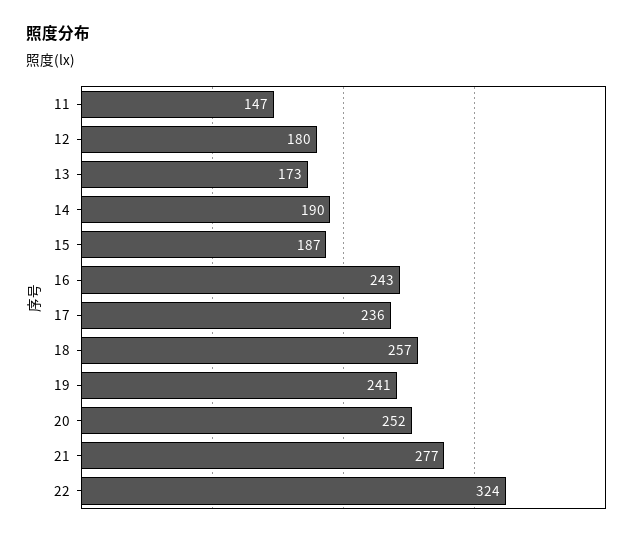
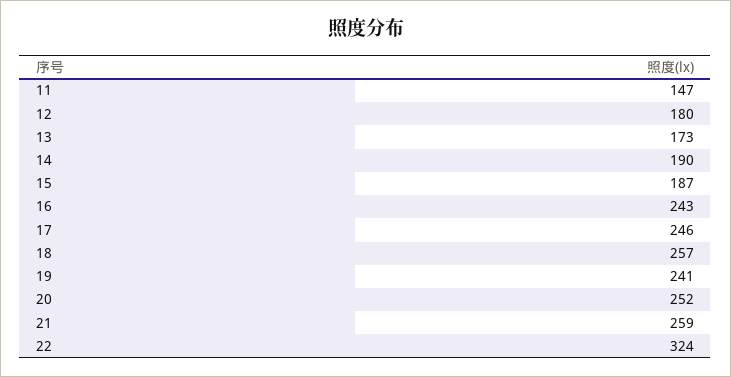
  {
    "11": 147,
    "12": 180,
    "13": 173,
    "14": 190,
    "15": 187,
    "16": 243,
-   "17": 236,
+   "17": 246,
    "18": 257,
    "19": 241,
    "20": 252,
-   "21": 277,
+   "21": 259,
    "22": 324
  }

